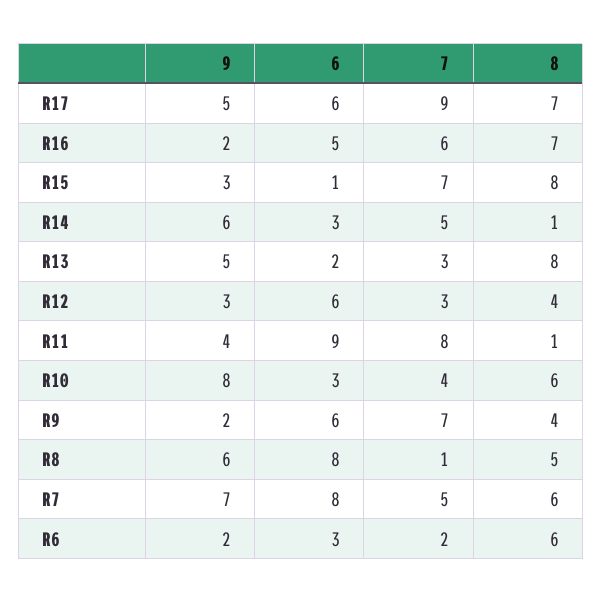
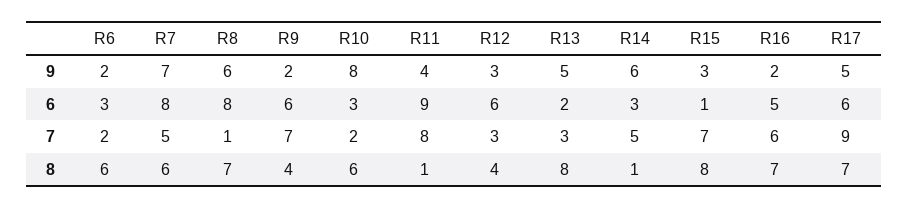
  {
    "9": {
      "R17": 5,
      "R16": 2,
      "R15": 3,
      "R14": 6,
      "R13": 5,
      "R12": 3,
      "R11": 4,
      "R10": 8,
      "R9": 2,
      "R8": 6,
      "R7": 7,
      "R6": 2
    },
    "6": {
      "R17": 6,
      "R16": 5,
      "R15": 1,
      "R14": 3,
      "R13": 2,
      "R12": 6,
      "R11": 9,
      "R10": 3,
      "R9": 6,
      "R8": 8,
      "R7": 8,
      "R6": 3
    },
    "7": {
      "R17": 9,
      "R16": 6,
      "R15": 7,
      "R14": 5,
      "R13": 3,
      "R12": 3,
      "R11": 8,
-     "R10": 4,
+     "R10": 2,
      "R9": 7,
      "R8": 1,
      "R7": 5,
      "R6": 2
    },
    "8": {
      "R17": 7,
      "R16": 7,
      "R15": 8,
      "R14": 1,
      "R13": 8,
      "R12": 4,
      "R11": 1,
      "R10": 6,
      "R9": 4,
-     "R8": 5,
+     "R8": 7,
      "R7": 6,
      "R6": 6
    }
  }

